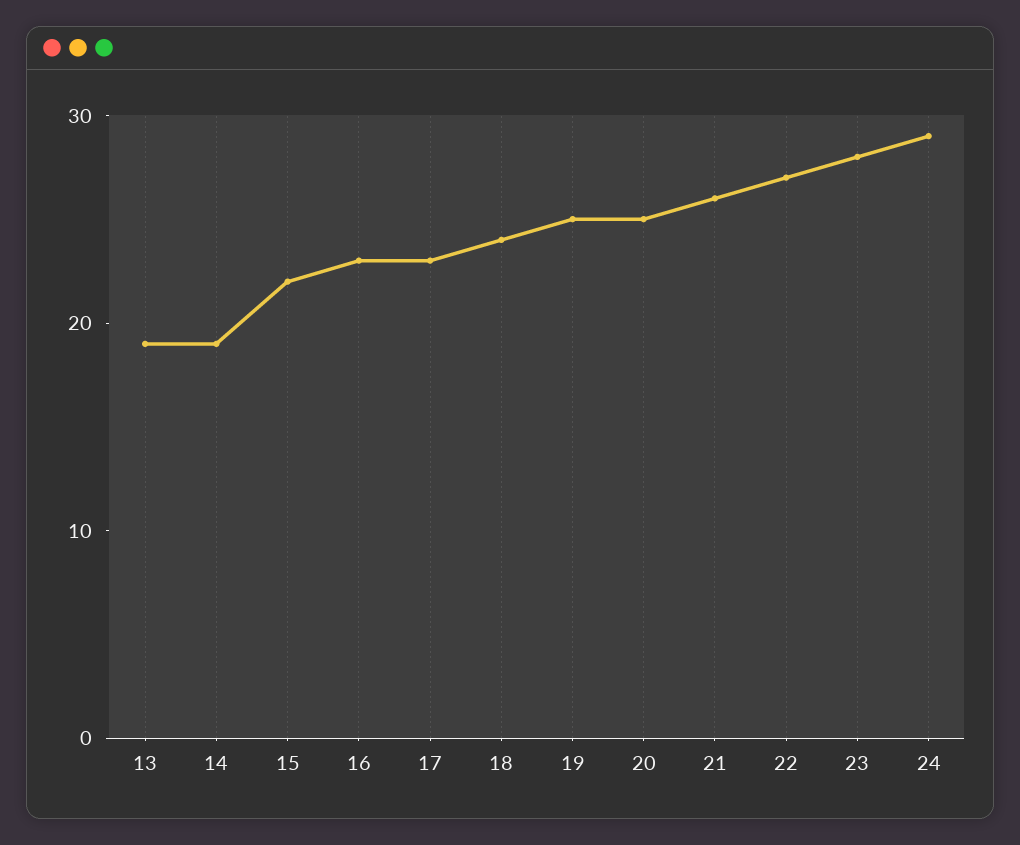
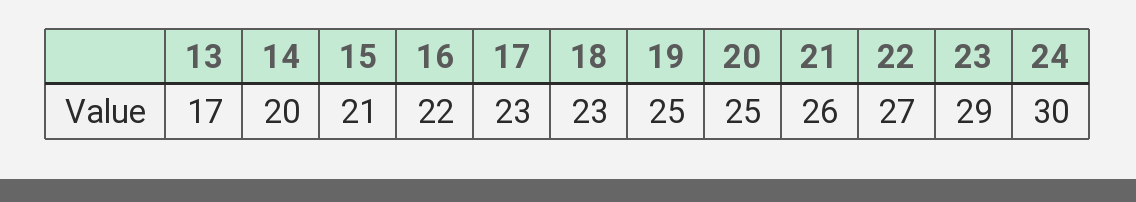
  {
-   "13": 19,
+   "13": 17,
-   "14": 19,
+   "14": 20,
-   "15": 22,
+   "15": 21,
-   "16": 23,
+   "16": 22,
    "17": 23,
-   "18": 24,
+   "18": 23,
    "19": 25,
    "20": 25,
    "21": 26,
    "22": 27,
-   "23": 28,
+   "23": 29,
-   "24": 29
+   "24": 30
  }

